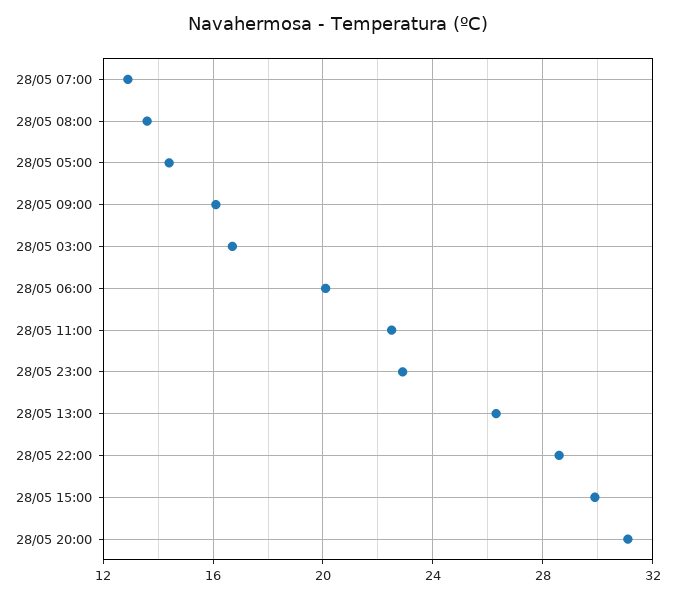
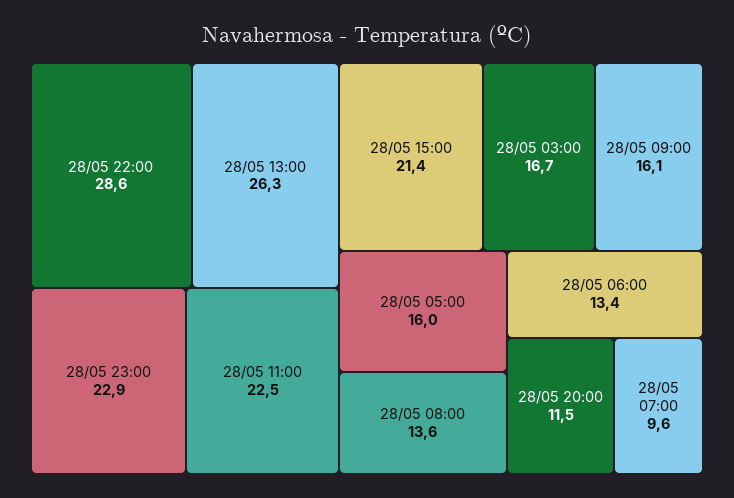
  {
-   "28/05 07:00": 13,
+   "28/05 07:00": 9.6,
    "28/05 08:00": 13.6,
-   "28/05 05:00": 14.5,
+   "28/05 05:00": 16,
    "28/05 09:00": 16.1,
    "28/05 03:00": 16.7,
-   "28/05 06:00": 20,
+   "28/05 06:00": 13.4,
    "28/05 11:00": 22.5,
    "28/05 23:00": 22.9,
    "28/05 13:00": 26.3,
    "28/05 22:00": 28.6,
-   "28/05 15:00": 30,
+   "28/05 15:00": 21.4,
-   "28/05 20:00": 31
+   "28/05 20:00": 11.5
  }

